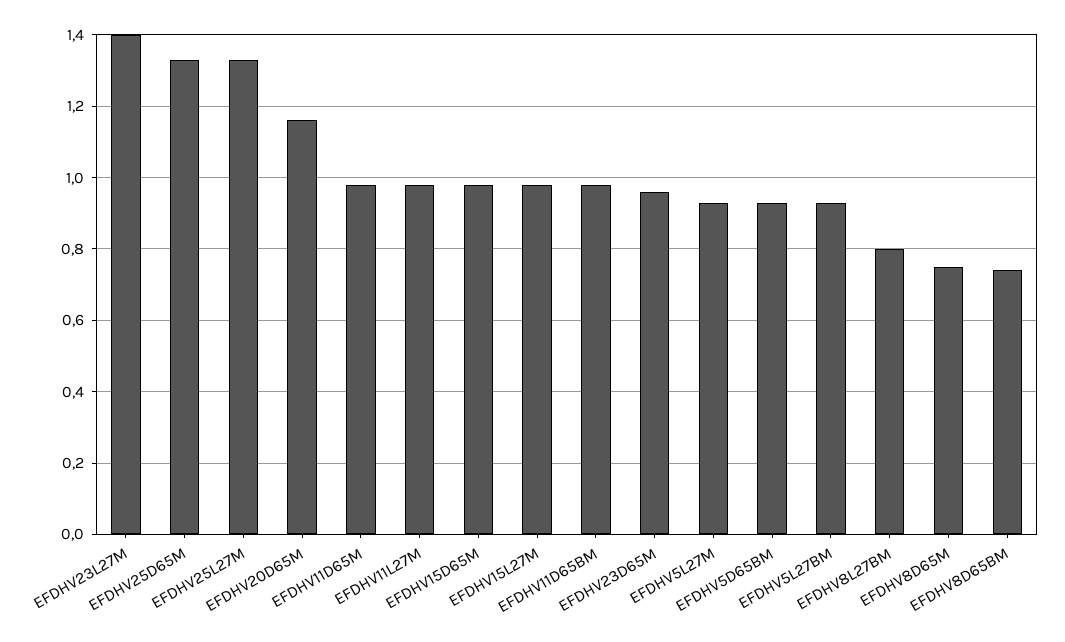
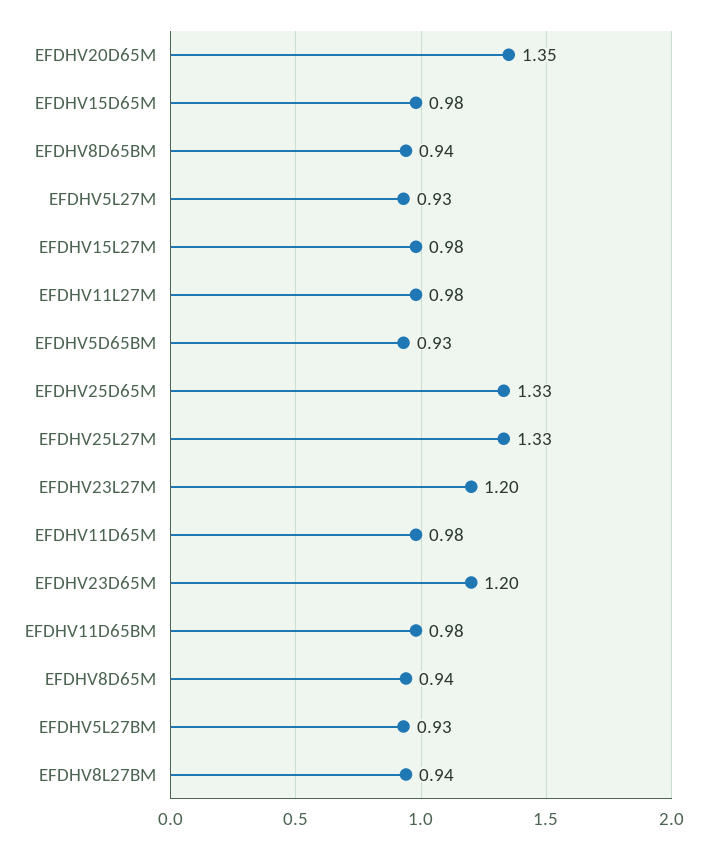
  {
-   "EFDHV23L27M": 1.4,
+   "EFDHV23L27M": 1.2,
    "EFDHV25D65M": 1.33,
    "EFDHV25L27M": 1.33,
-   "EFDHV20D65M": 1.15,
+   "EFDHV20D65M": 1.35,
    "EFDHV11D65M": 0.98,
    "EFDHV11L27M": 0.98,
    "EFDHV15D65M": 0.98,
    "EFDHV15L27M": 0.98,
    "EFDHV11D65BM": 0.98,
-   "EFDHV23D65M": 0.95,
+   "EFDHV23D65M": 1.2,
    "EFDHV5L27M": 0.93,
    "EFDHV5D65BM": 0.93,
    "EFDHV5L27BM": 0.93,
-   "EFDHV8L27BM": 0.8,
+   "EFDHV8L27BM": 0.94,
-   "EFDHV8D65M": 0.75,
+   "EFDHV8D65M": 0.94,
-   "EFDHV8D65BM": 0.75
+   "EFDHV8D65BM": 0.94
  }

